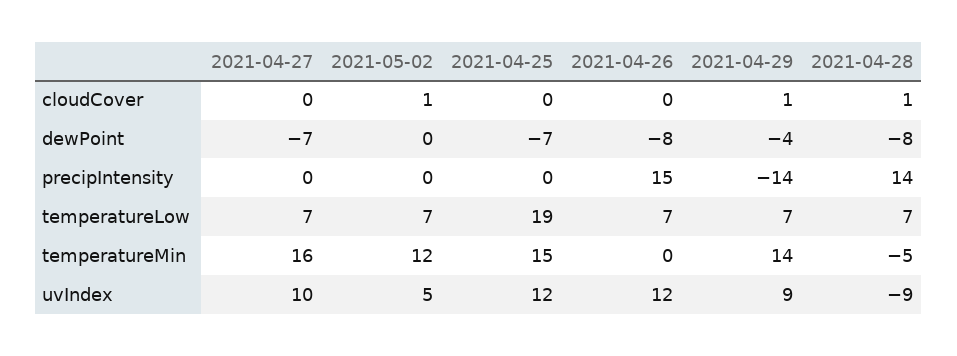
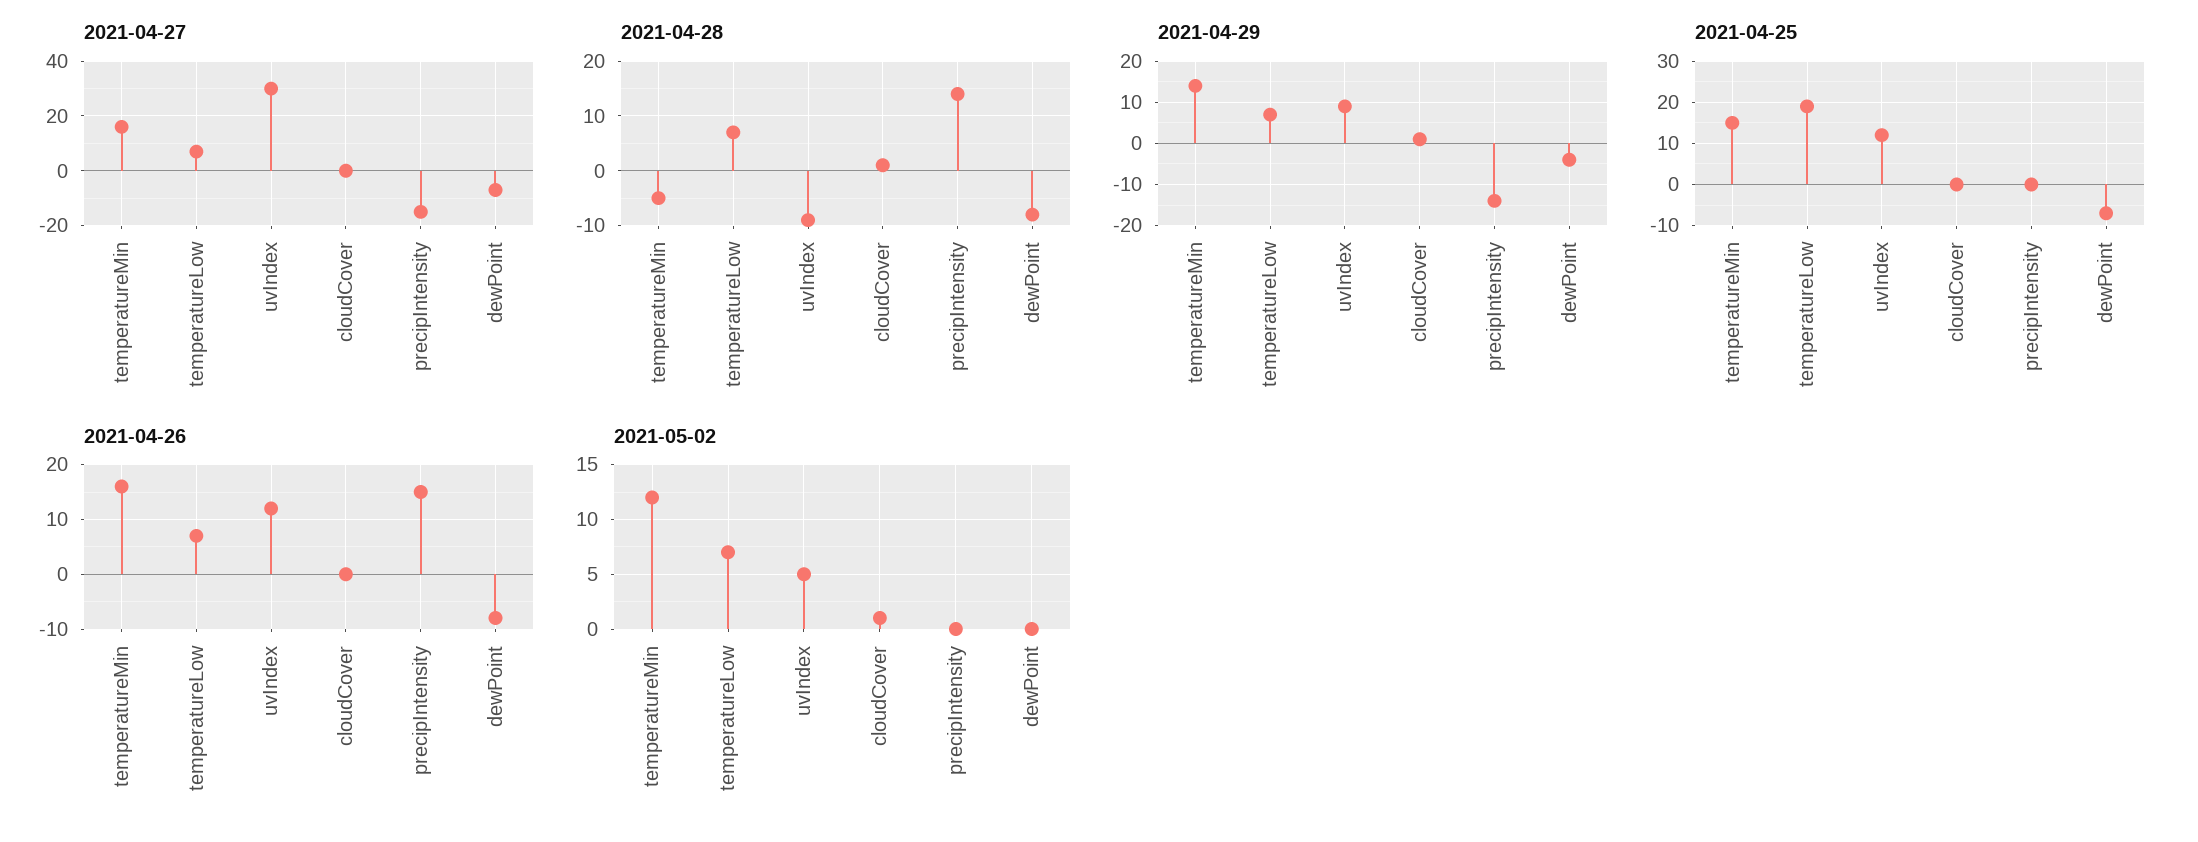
  {
    "2021-04-27": {
      "cloudCover": 0,
      "dewPoint": -7,
-     "precipIntensity": 0,
+     "precipIntensity": -15,
      "temperatureLow": 7,
      "temperatureMin": 16,
-     "uvIndex": 10
+     "uvIndex": 30
    },
    "2021-05-02": {
      "cloudCover": 1,
      "dewPoint": 0,
      "precipIntensity": 0,
      "temperatureLow": 7,
      "temperatureMin": 12,
      "uvIndex": 5
    },
    "2021-04-25": {
      "cloudCover": 0,
      "dewPoint": -7,
      "precipIntensity": 0,
      "temperatureLow": 19,
      "temperatureMin": 15,
      "uvIndex": 12
    },
    "2021-04-26": {
      "cloudCover": 0,
      "dewPoint": -8,
      "precipIntensity": 15,
      "temperatureLow": 7,
-     "temperatureMin": 0,
+     "temperatureMin": 15,
      "uvIndex": 12
    },
    "2021-04-29": {
      "cloudCover": 1,
      "dewPoint": -4,
      "precipIntensity": -14,
      "temperatureLow": 7,
      "temperatureMin": 14,
      "uvIndex": 9
    },
    "2021-04-28": {
      "cloudCover": 1,
      "dewPoint": -8,
      "precipIntensity": 14,
      "temperatureLow": 7,
      "temperatureMin": -5,
      "uvIndex": -9
    }
  }

